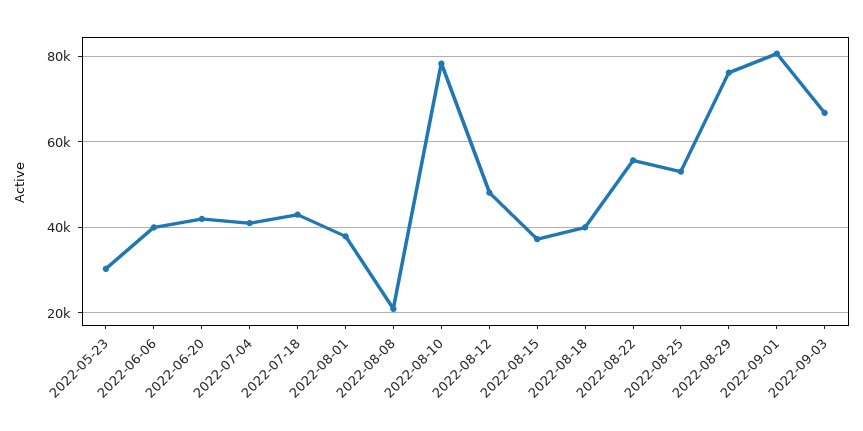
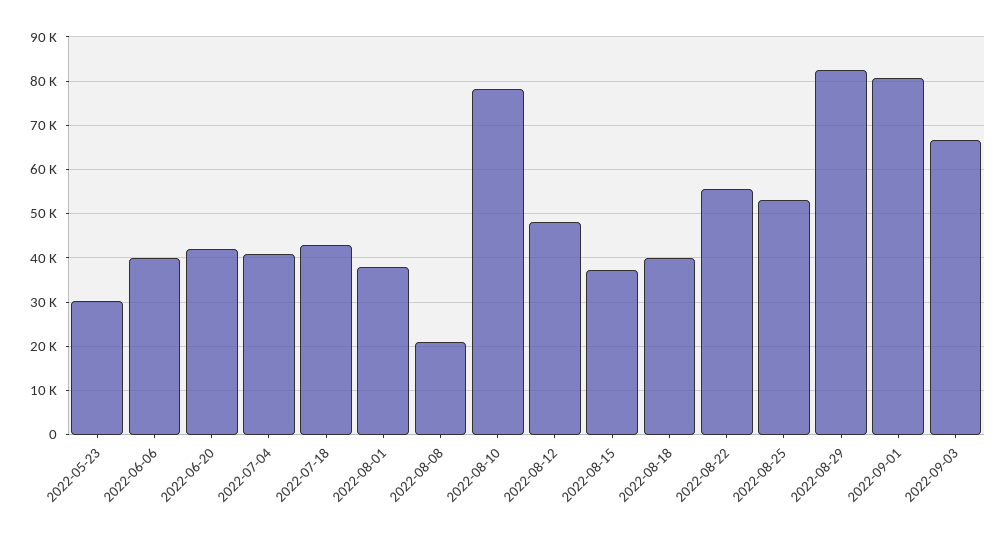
  {
    "2022-05-23": 30000,
    "2022-06-06": 40000,
    "2022-06-20": 42000,
    "2022-07-04": 42000,
    "2022-07-18": 44000,
    "2022-08-01": 38000,
    "2022-08-08": 20000,
    "2022-08-10": 78000,
    "2022-08-12": 48000,
    "2022-08-15": 38000,
    "2022-08-18": 40000,
    "2022-08-22": 56000,
    "2022-08-25": 54000,
-   "2022-08-29": 76000,
+   "2022-08-29": 82000,
    "2022-09-01": 80000,
    "2022-09-03": 66000
  }

